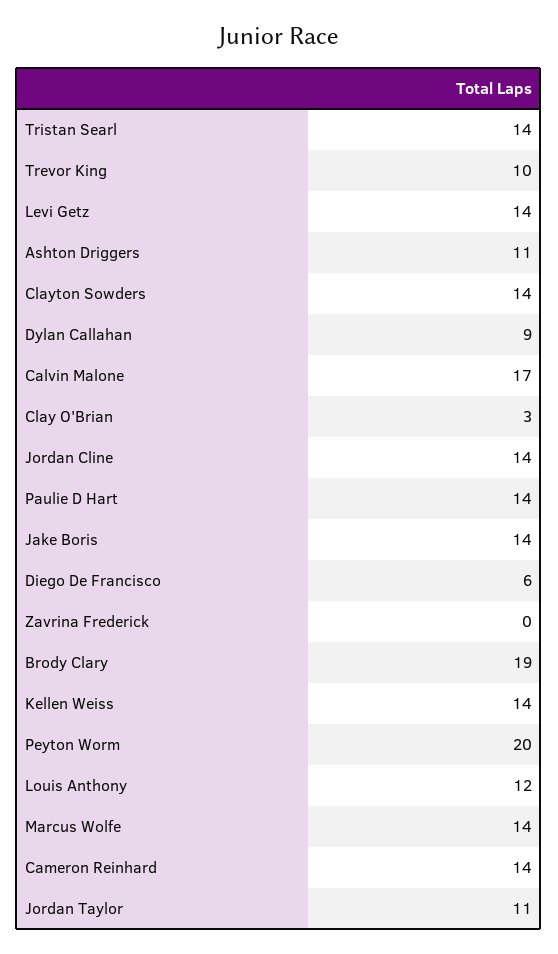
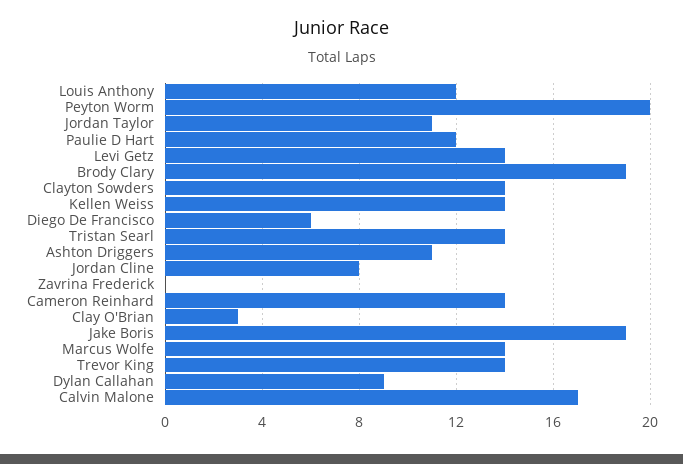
  {
    "Tristan Searl": 14,
-   "Trevor King": 10,
+   "Trevor King": 14,
    "Levi Getz": 14,
    "Ashton Driggers": 11,
    "Clayton Sowders": 14,
    "Dylan Callahan": 9,
    "Calvin Malone": 17,
    "Clay O'Brian": 3,
-   "Jordan Cline": 14,
+   "Jordan Cline": 8,
-   "Paulie D Hart": 14,
+   "Paulie D Hart": 12,
-   "Jake Boris": 14,
+   "Jake Boris": 19,
    "Diego De Francisco": 6,
    "Zavrina Frederick": 0,
    "Brody Clary": 19,
    "Kellen Weiss": 14,
    "Peyton Worm": 20,
    "Louis Anthony": 12,
    "Marcus Wolfe": 14,
    "Cameron Reinhard": 14,
    "Jordan Taylor": 11
  }

